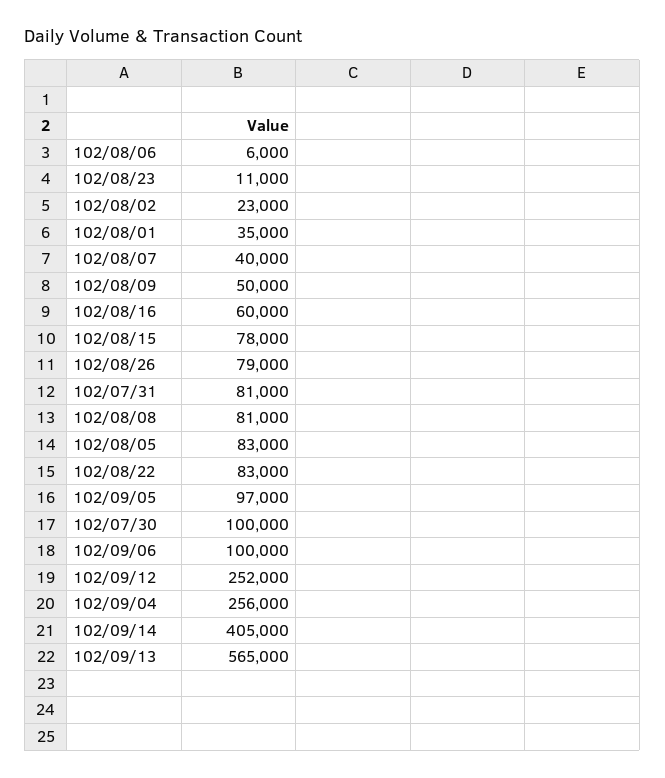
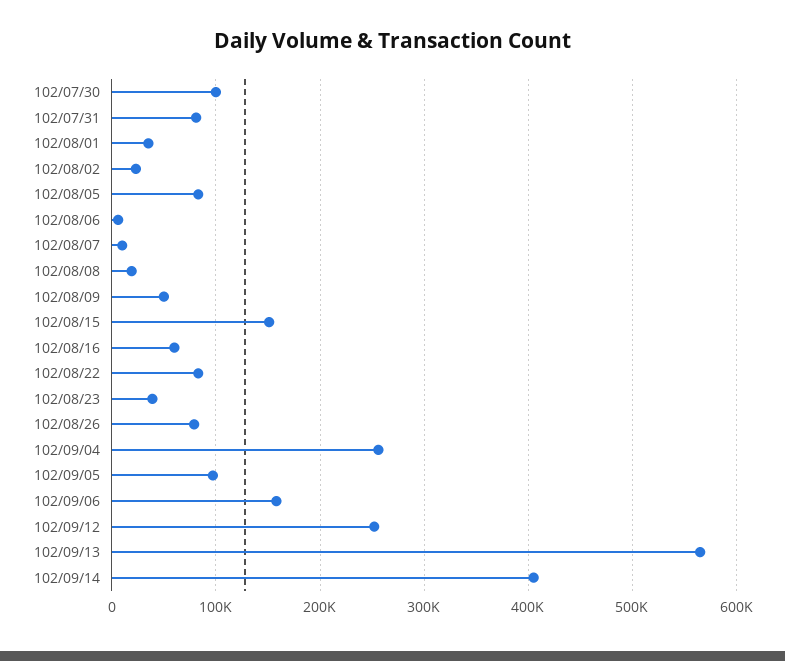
  {
    "102/08/06": 6000,
-   "102/08/23": 11000,
+   "102/08/23": 40000,
    "102/08/02": 23000,
    "102/08/01": 35000,
-   "102/08/07": 40000,
+   "102/08/07": 10000,
    "102/08/09": 50000,
    "102/08/16": 60000,
-   "102/08/15": 78000,
+   "102/08/15": 150000,
    "102/08/26": 79000,
    "102/07/31": 81000,
-   "102/08/08": 81000,
+   "102/08/08": 20000,
    "102/08/05": 83000,
    "102/08/22": 83000,
    "102/09/05": 97000,
    "102/07/30": 100000,
-   "102/09/06": 100000,
+   "102/09/06": 160000,
    "102/09/12": 252000,
    "102/09/04": 256000,
    "102/09/14": 405000,
    "102/09/13": 565000
  }

